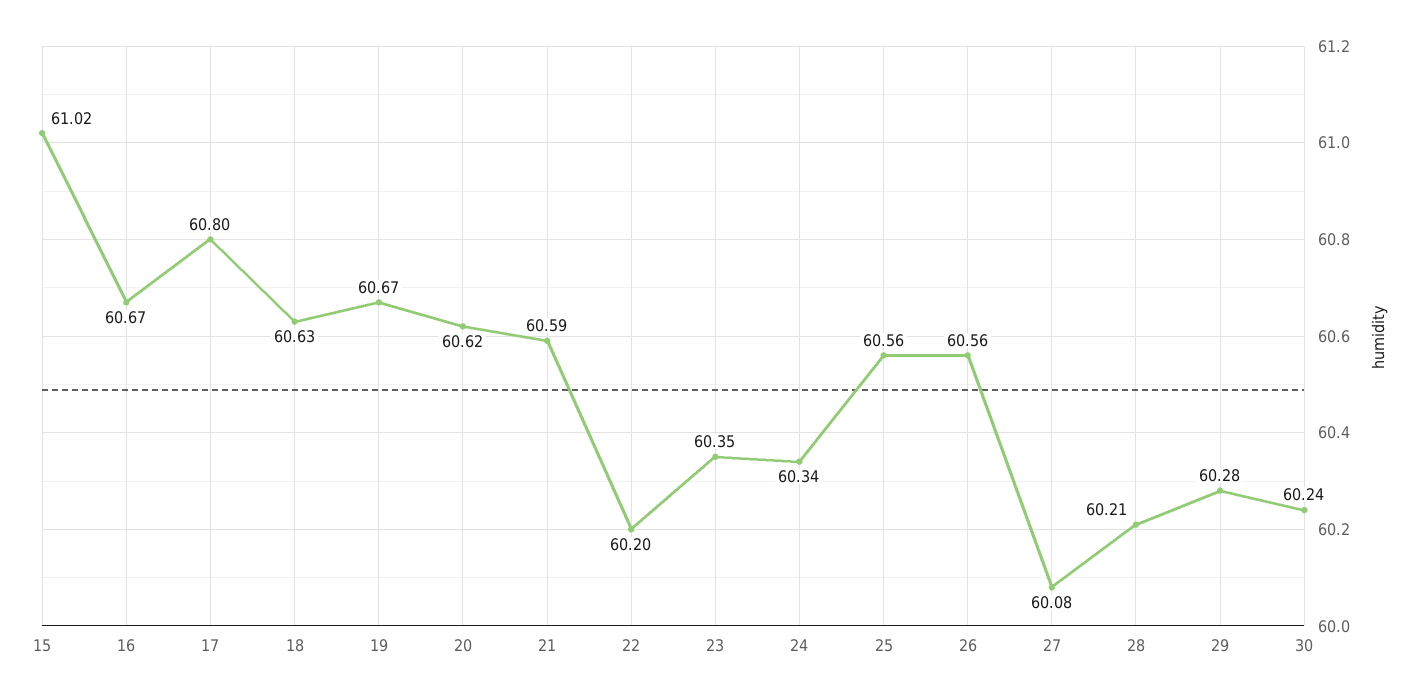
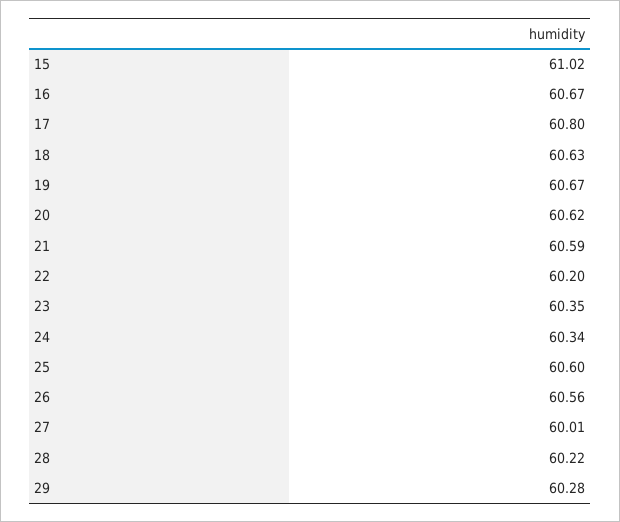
  {
    "15": 61.02,
    "16": 60.67,
    "17": 60.8,
    "18": 60.63,
    "19": 60.67,
    "20": 60.62,
    "21": 60.59,
    "22": 60.2,
    "23": 60.35,
    "24": 60.34,
-   "25": 60.56,
+   "25": 60.6,
    "26": 60.56,
-   "27": 60.08,
+   "27": 60.01,
-   "28": 60.21,
+   "28": 60.22,
-   "29": 60.28,
+   "29": 60.28
-   "30": 60.24
  }

